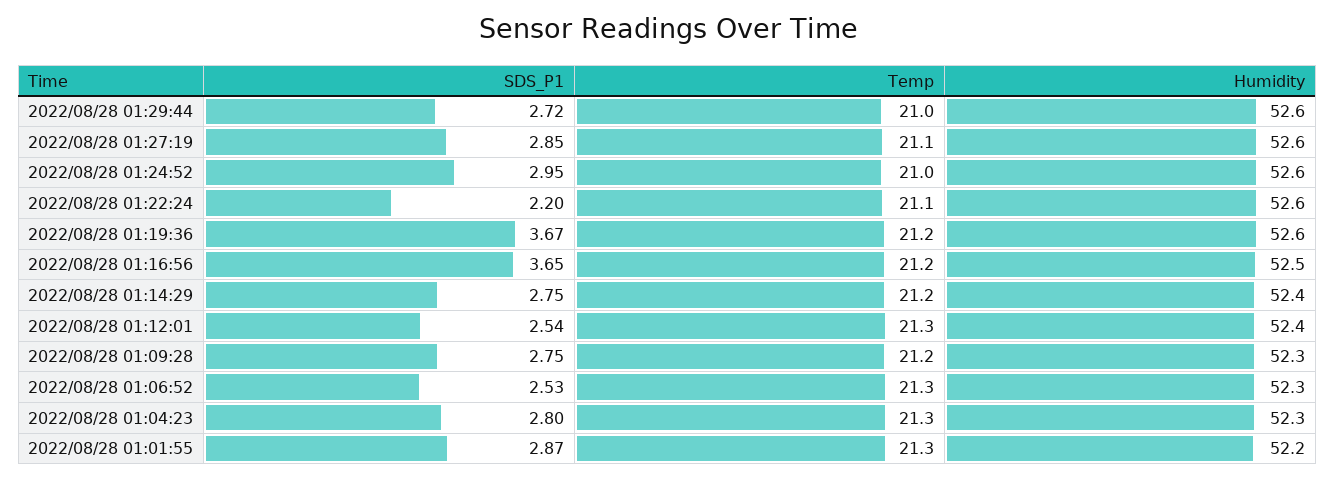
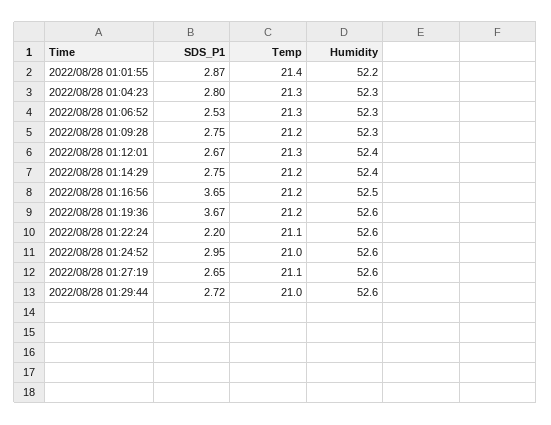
  {
    "SDS_P1": {
      "2022/08/28 01:29:44": 2.72,
-     "2022/08/28 01:27:19": 2.85,
+     "2022/08/28 01:27:19": 2.65,
      "2022/08/28 01:24:52": 2.95,
      "2022/08/28 01:22:24": 2.2,
      "2022/08/28 01:19:36": 3.67,
      "2022/08/28 01:16:56": 3.65,
      "2022/08/28 01:14:29": 2.75,
-     "2022/08/28 01:12:01": 2.54,
+     "2022/08/28 01:12:01": 2.67,
      "2022/08/28 01:09:28": 2.75,
      "2022/08/28 01:06:52": 2.53,
      "2022/08/28 01:04:23": 2.8,
      "2022/08/28 01:01:55": 2.87
    },
    "Temp": {
      "2022/08/28 01:29:44": 21,
      "2022/08/28 01:27:19": 21.1,
      "2022/08/28 01:24:52": 21,
      "2022/08/28 01:22:24": 21.1,
      "2022/08/28 01:19:36": 21.2,
      "2022/08/28 01:16:56": 21.2,
      "2022/08/28 01:14:29": 21.2,
      "2022/08/28 01:12:01": 21.3,
      "2022/08/28 01:09:28": 21.2,
      "2022/08/28 01:06:52": 21.3,
      "2022/08/28 01:04:23": 21.3,
-     "2022/08/28 01:01:55": 21.3
+     "2022/08/28 01:01:55": 21.4
    },
    "Humidity": {
      "2022/08/28 01:29:44": 52.6,
      "2022/08/28 01:27:19": 52.6,
      "2022/08/28 01:24:52": 52.6,
      "2022/08/28 01:22:24": 52.6,
      "2022/08/28 01:19:36": 52.6,
      "2022/08/28 01:16:56": 52.5,
      "2022/08/28 01:14:29": 52.4,
      "2022/08/28 01:12:01": 52.4,
      "2022/08/28 01:09:28": 52.3,
      "2022/08/28 01:06:52": 52.3,
      "2022/08/28 01:04:23": 52.3,
      "2022/08/28 01:01:55": 52.2
    }
  }

